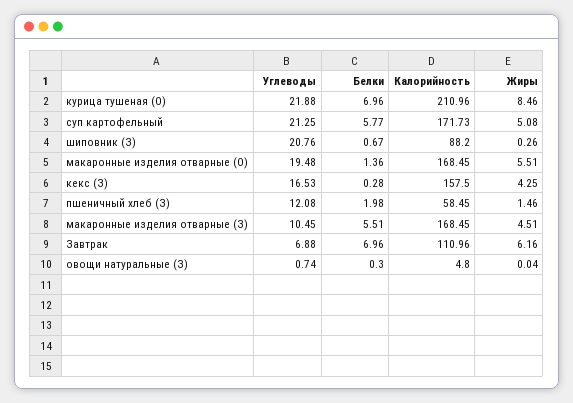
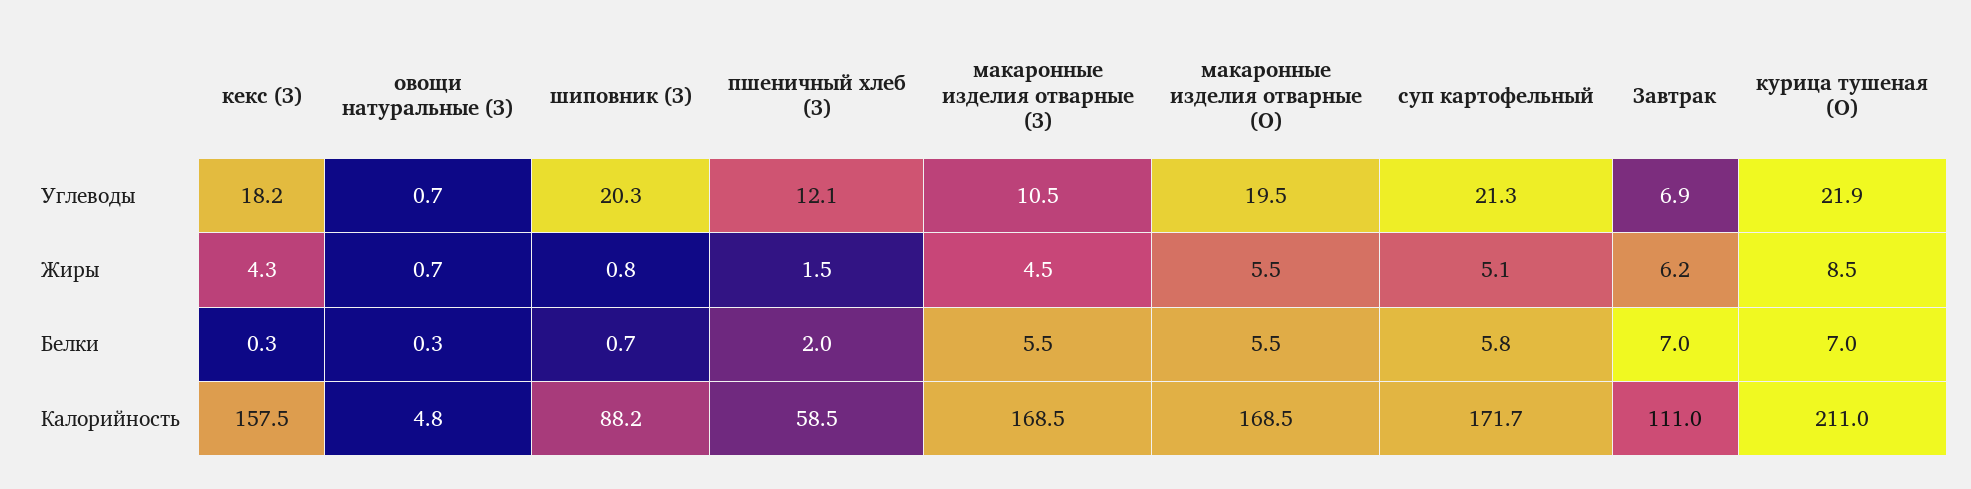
  {
    "Углеводы": {
      "курица тушеная (О)": 21.88,
      "суп картофельный": 21.25,
-     "шиповник (З)": 20.76,
+     "шиповник (З)": 20.3,
      "макаронные изделия отварные (О)": 19.48,
-     "кекс (З)": 16.53,
+     "кекс (З)": 18.2,
      "пшеничный хлеб (З)": 12.08,
      "макаронные изделия отварные (З)": 10.45,
      "Завтрак": 6.88,
      "овощи натуральные (З)": 0.74
    },
    "Белки": {
      "курица тушеная (О)": 6.96,
      "суп картофельный": 5.77,
      "шиповник (З)": 0.67,
-     "макаронные изделия отварные (О)": 1.36,
+     "макаронные изделия отварные (О)": 5.5,
      "кекс (З)": 0.28,
      "пшеничный хлеб (З)": 1.98,
      "макаронные изделия отварные (З)": 5.51,
      "Завтрак": 6.96,
      "овощи натуральные (З)": 0.3
    },
    "Калорийность": {
      "курица тушеная (О)": 210.96,
      "суп картофельный": 171.73,
      "шиповник (З)": 88.2,
      "макаронные изделия отварные (О)": 168.45,
      "кекс (З)": 157.5,
      "пшеничный хлеб (З)": 58.45,
      "макаронные изделия отварные (З)": 168.45,
      "Завтрак": 110.96,
      "овощи натуральные (З)": 4.8
    },
    "Жиры": {
      "курица тушеная (О)": 8.46,
      "суп картофельный": 5.08,
-     "шиповник (З)": 0.26,
+     "шиповник (З)": 0.8,
      "макаронные изделия отварные (О)": 5.51,
      "кекс (З)": 4.25,
      "пшеничный хлеб (З)": 1.46,
      "макаронные изделия отварные (З)": 4.51,
      "Завтрак": 6.16,
-     "овощи натуральные (З)": 0.04
+     "овощи натуральные (З)": 0.7
    }
  }

